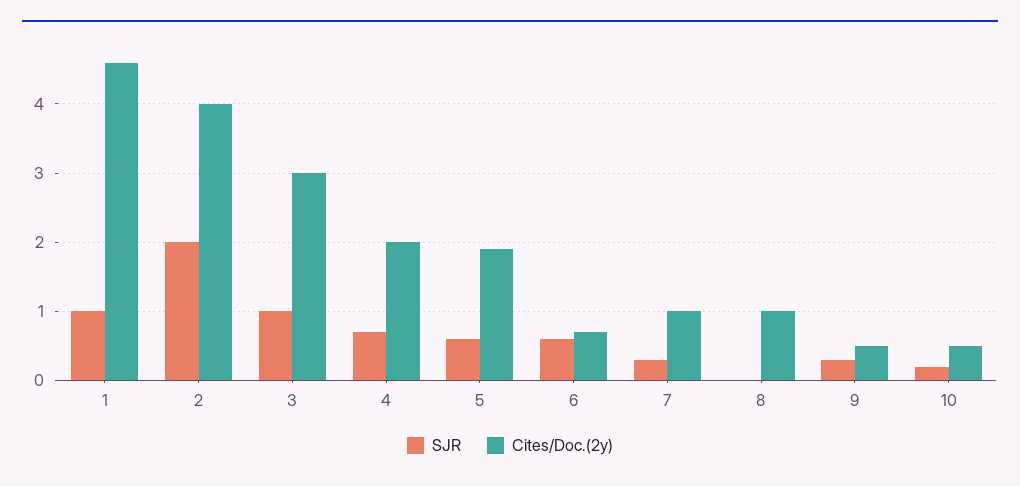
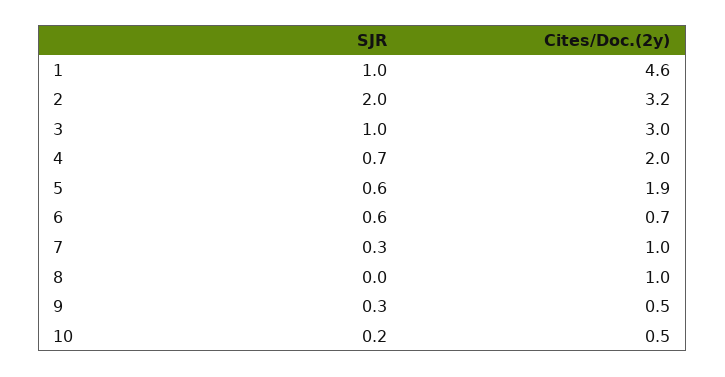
  {
    "SJR": {
      "1": 1,
      "2": 2,
      "3": 1,
      "4": 0.7,
      "5": 0.6,
      "6": 0.6,
      "7": 0.3,
      "8": 0,
      "9": 0.3,
      "10": 0.2
    },
    "Cites/Doc.(2y)": {
      "1": 4.6,
-     "2": 4,
+     "2": 3.2,
      "3": 3,
      "4": 2,
      "5": 1.9,
      "6": 0.7,
      "7": 1,
      "8": 1,
      "9": 0.5,
      "10": 0.5
    }
  }

